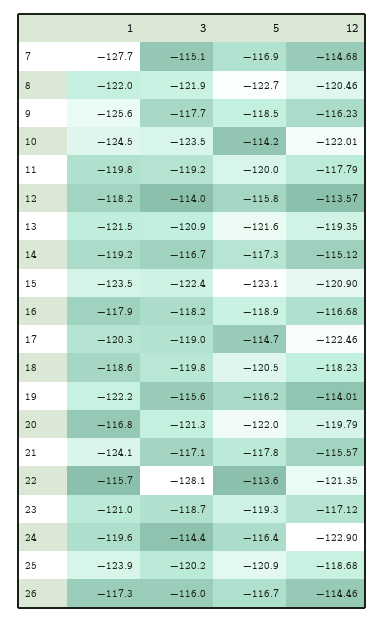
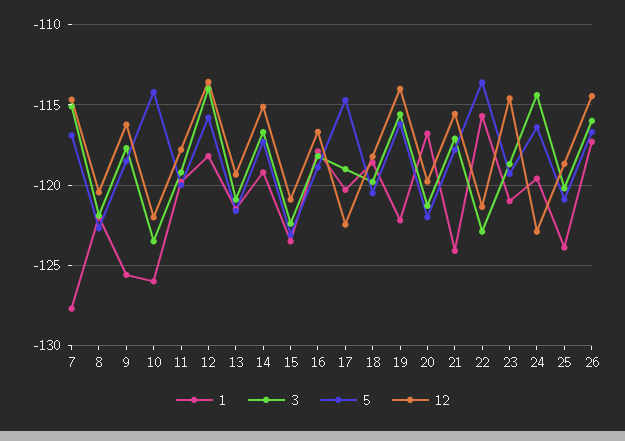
  {
    "1": {
      "7": -127.7,
      "8": -122,
      "9": -125.6,
-     "10": -124.5,
+     "10": -126,
      "11": -119.8,
      "12": -118.2,
      "13": -121.5,
      "14": -119.2,
      "15": -123.5,
      "16": -117.9,
      "17": -120.3,
      "18": -118.6,
      "19": -122.2,
      "20": -116.8,
      "21": -124.1,
      "22": -115.7,
      "23": -121,
      "24": -119.6,
      "25": -123.9,
      "26": -117.3
    },
    "3": {
      "7": -115.1,
      "8": -121.9,
      "9": -117.7,
      "10": -123.5,
      "11": -119.2,
      "12": -114,
      "13": -120.9,
      "14": -116.7,
      "15": -122.4,
      "16": -118.2,
      "17": -119,
      "18": -119.8,
      "19": -115.6,
      "20": -121.3,
      "21": -117.1,
-     "22": -128.1,
+     "22": -123,
      "23": -118.7,
      "24": -114.4,
      "25": -120.2,
      "26": -116
    },
    "5": {
      "7": -116.9,
      "8": -122.7,
      "9": -118.5,
      "10": -114.2,
      "11": -120,
      "12": -115.8,
      "13": -121.6,
      "14": -117.3,
      "15": -123.1,
      "16": -118.9,
      "17": -114.7,
      "18": -120.5,
      "19": -116.2,
      "20": -122,
      "21": -117.8,
      "22": -113.6,
      "23": -119.3,
      "24": -116.4,
      "25": -120.9,
      "26": -116.7
    },
    "12": {
      "7": -114.68,
      "8": -120.46,
      "9": -116.23,
      "10": -122.01,
      "11": -117.79,
      "12": -113.57,
      "13": -119.35,
      "14": -115.12,
      "15": -120.9,
      "16": -116.68,
      "17": -122.46,
      "18": -118.23,
      "19": -114.01,
      "20": -119.79,
      "21": -115.57,
      "22": -121.35,
-     "23": -117.12,
+     "23": -114.5,
      "24": -122.9,
      "25": -118.68,
      "26": -114.46
    }
  }

